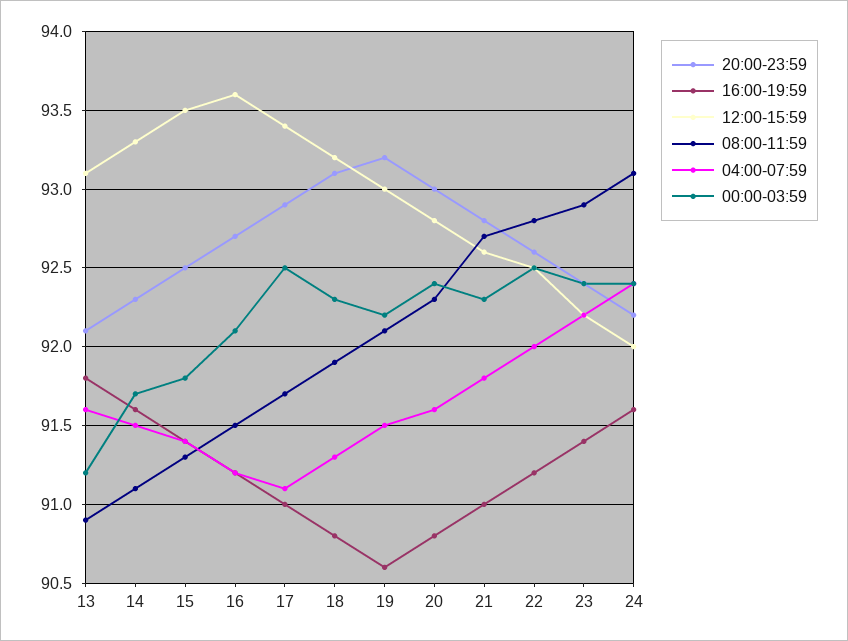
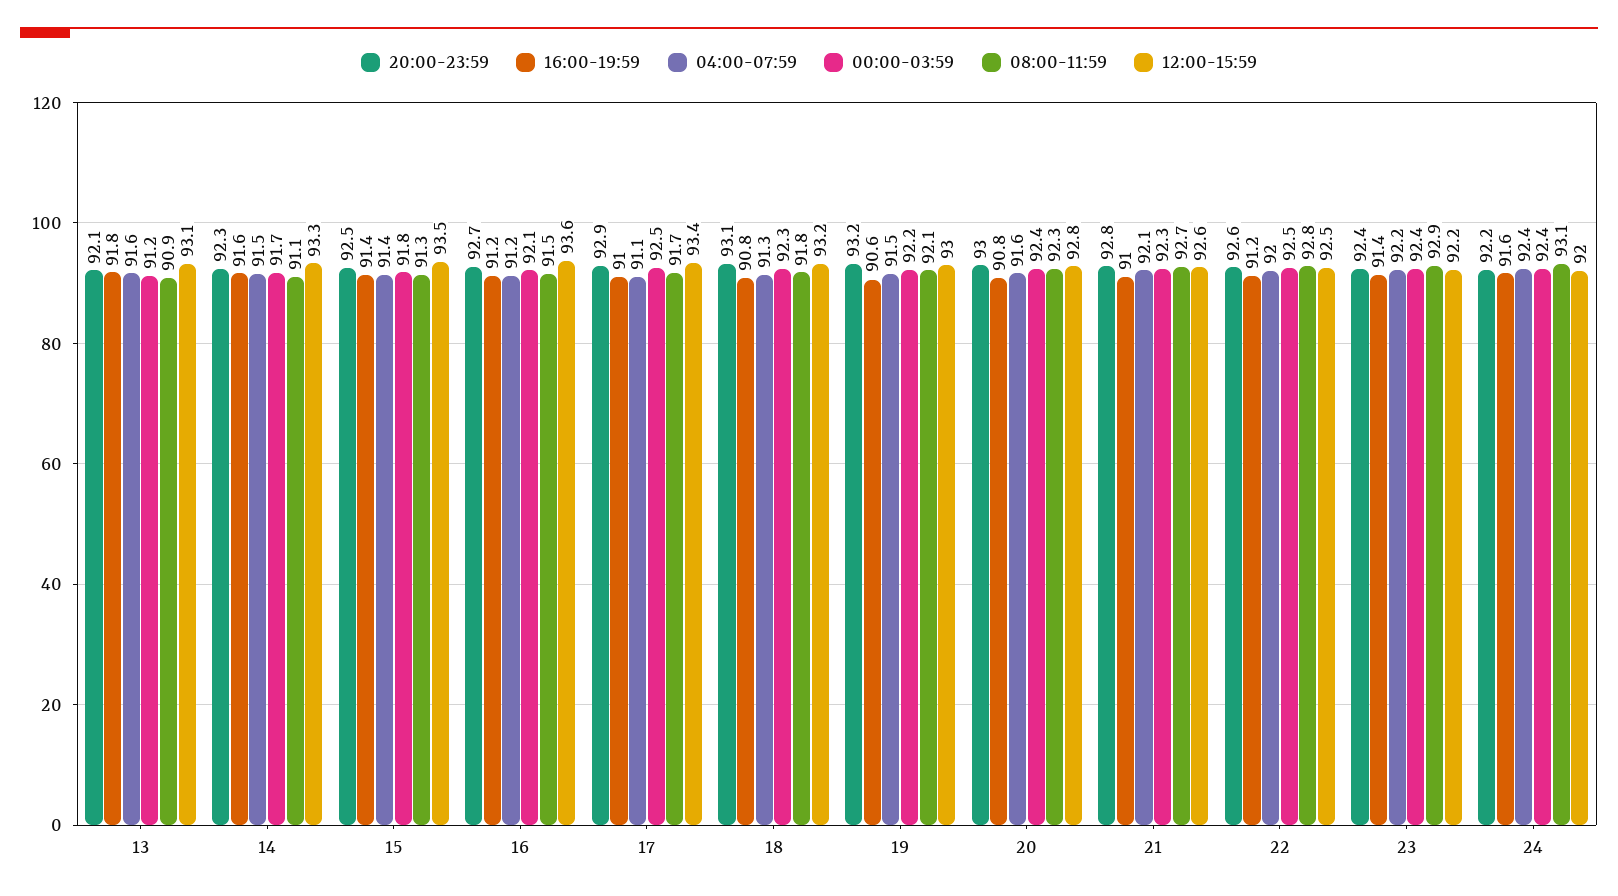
  {
    "20:00-23:59": {
      "13": 92.1,
      "14": 92.3,
      "15": 92.5,
      "16": 92.7,
      "17": 92.9,
      "18": 93.1,
      "19": 93.2,
      "20": 93,
      "21": 92.8,
      "22": 92.6,
      "23": 92.4,
      "24": 92.2
    },
    "16:00-19:59": {
      "13": 91.8,
      "14": 91.6,
      "15": 91.4,
      "16": 91.2,
      "17": 91,
      "18": 90.8,
      "19": 90.6,
      "20": 90.8,
      "21": 91,
      "22": 91.2,
      "23": 91.4,
      "24": 91.6
    },
    "12:00-15:59": {
      "13": 93.1,
      "14": 93.3,
      "15": 93.5,
      "16": 93.6,
      "17": 93.4,
      "18": 93.2,
      "19": 93,
      "20": 92.8,
      "21": 92.6,
      "22": 92.5,
      "23": 92.2,
      "24": 92
    },
    "08:00-11:59": {
      "13": 90.9,
      "14": 91.1,
      "15": 91.3,
      "16": 91.5,
      "17": 91.7,
-     "18": 91.9,
+     "18": 91.8,
      "19": 92.1,
      "20": 92.3,
      "21": 92.7,
      "22": 92.8,
      "23": 92.9,
      "24": 93.1
    },
    "04:00-07:59": {
      "13": 91.6,
      "14": 91.5,
      "15": 91.4,
      "16": 91.2,
      "17": 91.1,
      "18": 91.3,
      "19": 91.5,
      "20": 91.6,
-     "21": 91.8,
+     "21": 92.1,
      "22": 92,
      "23": 92.2,
      "24": 92.4
    },
    "00:00-03:59": {
      "13": 91.2,
      "14": 91.7,
      "15": 91.8,
      "16": 92.1,
      "17": 92.5,
      "18": 92.3,
      "19": 92.2,
      "20": 92.4,
      "21": 92.3,
      "22": 92.5,
      "23": 92.4,
      "24": 92.4
    }
  }

